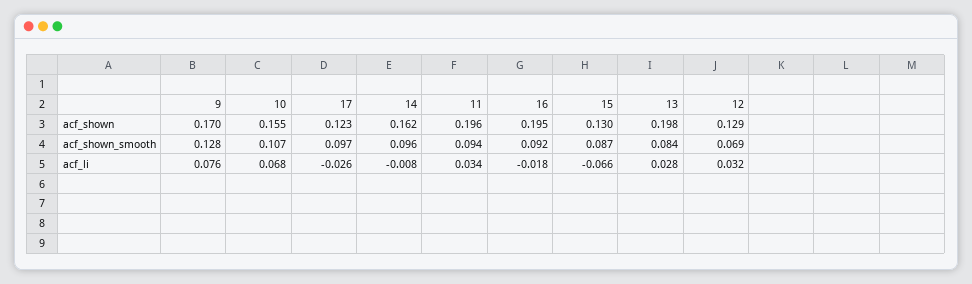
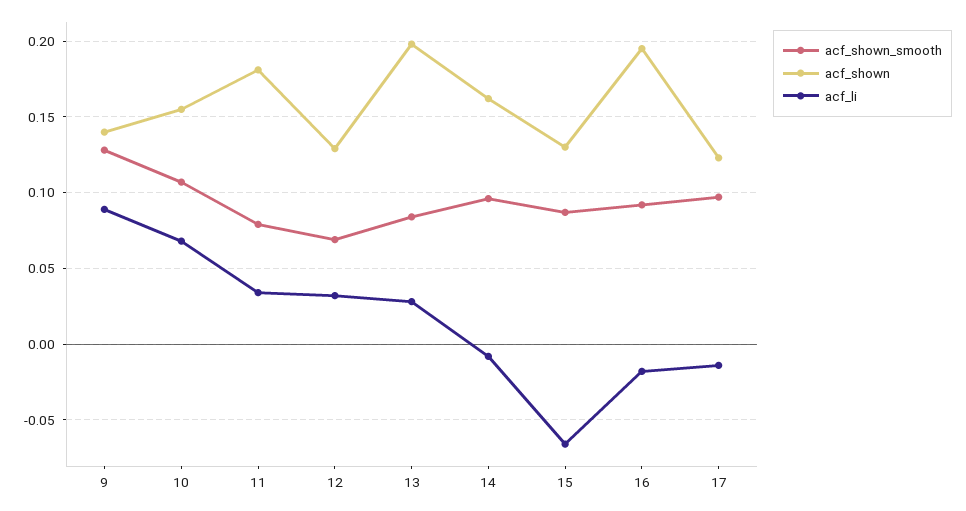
  {
    "acf_shown": {
-     "9": 0.17,
+     "9": 0.14,
      "10": 0.155,
      "17": 0.123,
      "14": 0.162,
-     "11": 0.196,
+     "11": 0.18,
      "16": 0.195,
      "15": 0.13,
      "13": 0.198,
      "12": 0.129
    },
    "acf_shown_smooth": {
      "9": 0.128,
      "10": 0.107,
      "17": 0.097,
      "14": 0.096,
-     "11": 0.094,
+     "11": 0.08,
      "16": 0.092,
      "15": 0.087,
      "13": 0.084,
      "12": 0.069
    },
    "acf_li": {
-     "9": 0.076,
+     "9": 0.09,
      "10": 0.068,
-     "17": -0.026,
+     "17": -0.015,
      "14": -0.008,
      "11": 0.034,
      "16": -0.018,
      "15": -0.066,
      "13": 0.028,
      "12": 0.032
    }
  }

